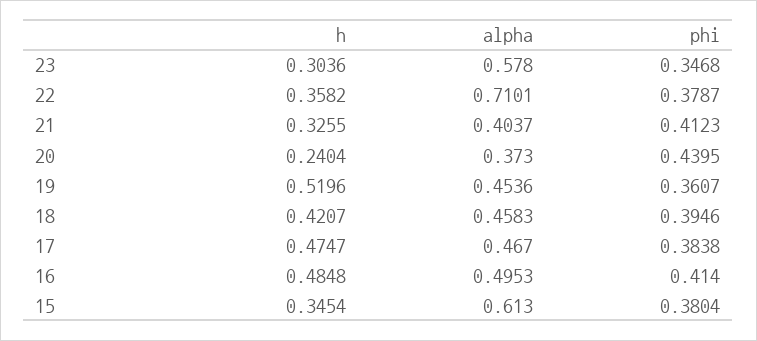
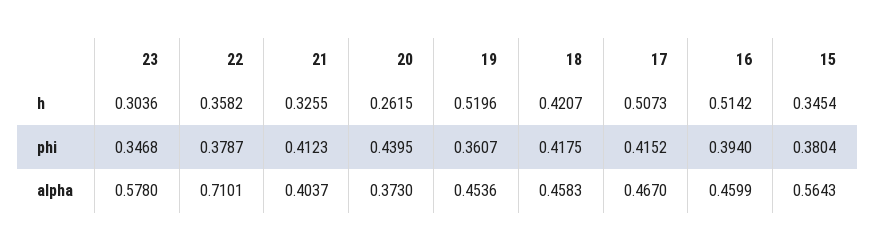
  {
    "h": {
      "23": 0.3036,
      "22": 0.3582,
      "21": 0.3255,
-     "20": 0.2404,
+     "20": 0.2615,
      "19": 0.5196,
      "18": 0.4207,
-     "17": 0.4747,
+     "17": 0.5073,
-     "16": 0.4848,
+     "16": 0.5142,
      "15": 0.3454
    },
    "alpha": {
      "23": 0.578,
      "22": 0.7101,
      "21": 0.4037,
      "20": 0.373,
      "19": 0.4536,
      "18": 0.4583,
      "17": 0.467,
-     "16": 0.4953,
+     "16": 0.4599,
-     "15": 0.613
+     "15": 0.5643
    },
    "phi": {
      "23": 0.3468,
      "22": 0.3787,
      "21": 0.4123,
      "20": 0.4395,
      "19": 0.3607,
-     "18": 0.3946,
+     "18": 0.4175,
-     "17": 0.3838,
+     "17": 0.4152,
-     "16": 0.414,
+     "16": 0.394,
      "15": 0.3804
    }
  }

